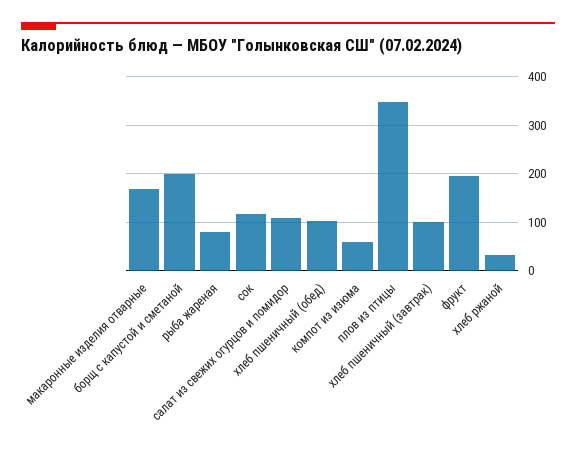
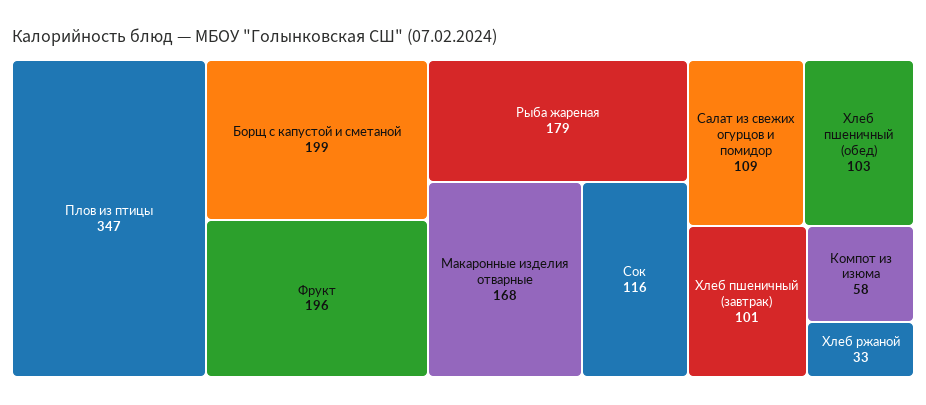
  {
    "макаронные изделия отварные": 168,
    "борщ с капустой и сметаной": 199,
-   "рыба жареная": 80,
+   "рыба жареная": 179,
    "сок": 116,
    "салат из свежих огурцов и помидор": 109,
    "хлеб пшеничный (обед)": 103,
    "компот из изюма": 58,
    "плов из птицы": 347,
    "хлеб пшеничный (завтрак)": 101,
    "фрукт": 196,
    "хлеб ржаной": 33
  }

